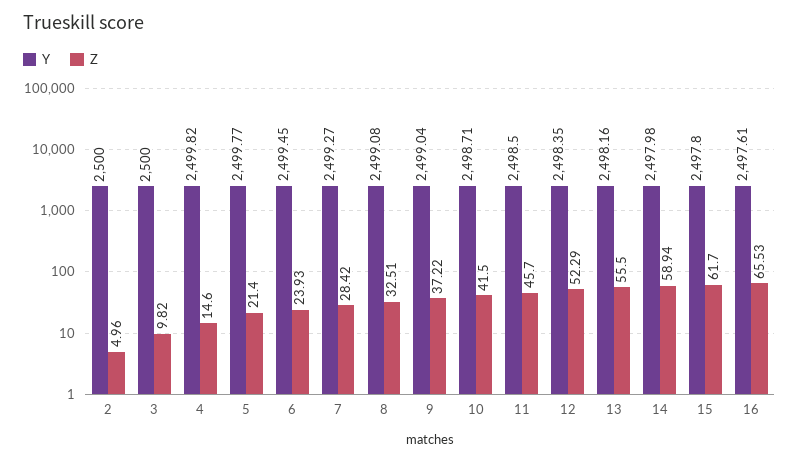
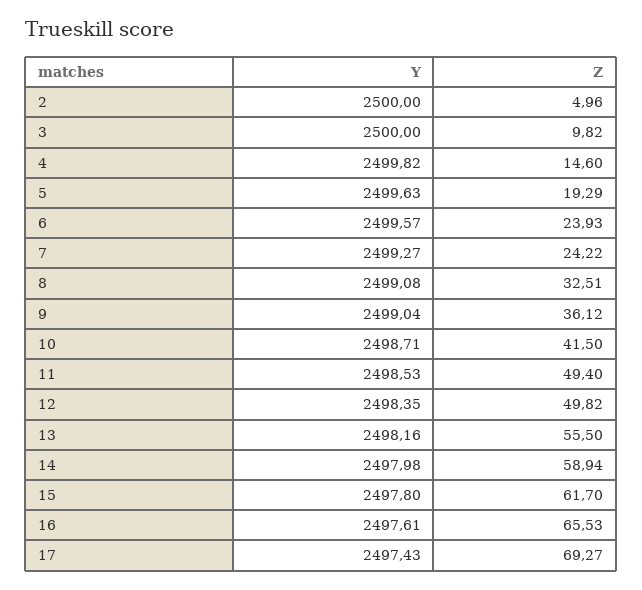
  {
    "Y": {
      "2": 2500,
      "3": 2500,
      "4": 2499.82,
-     "5": 2499.77,
+     "5": 2499.63,
-     "6": 2499.45,
+     "6": 2499.57,
      "7": 2499.27,
      "8": 2499.08,
      "9": 2499.04,
      "10": 2498.71,
-     "11": 2498.5,
+     "11": 2498.53,
      "12": 2498.35,
      "13": 2498.16,
      "14": 2497.98,
      "15": 2497.8,
-     "16": 2497.61
+     "16": 2497.61,
+     "17": 2497.43
    },
    "Z": {
      "2": 4.96,
      "3": 9.82,
      "4": 14.6,
-     "5": 21.4,
+     "5": 19.29,
      "6": 23.93,
-     "7": 28.42,
+     "7": 24.22,
      "8": 32.51,
-     "9": 37.22,
+     "9": 36.12,
      "10": 41.5,
-     "11": 45.7,
+     "11": 49.4,
-     "12": 52.29,
+     "12": 49.82,
      "13": 55.5,
      "14": 58.94,
      "15": 61.7,
-     "16": 65.53
+     "16": 65.53,
+     "17": 69.27
    }
  }

